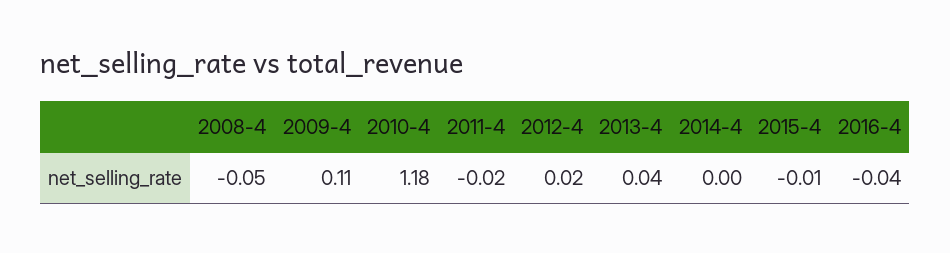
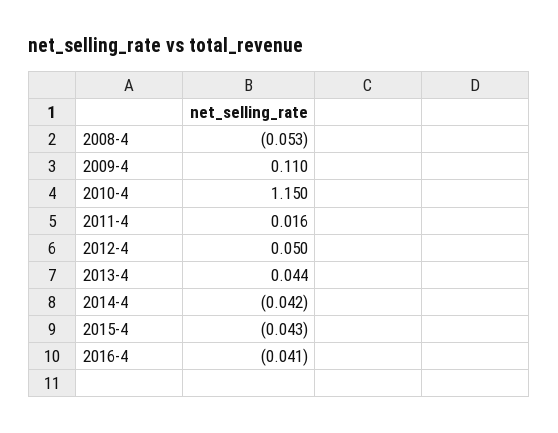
  {
    "2008-4": -0.053,
    "2009-4": 0.11,
-   "2010-4": 1.18,
+   "2010-4": 1.15,
-   "2011-4": -0.02,
+   "2011-4": 0.016,
-   "2012-4": 0.02,
+   "2012-4": 0.05,
    "2013-4": 0.044,
-   "2014-4": 0,
+   "2014-4": -0.042,
-   "2015-4": -0.01,
+   "2015-4": -0.043,
    "2016-4": -0.041
  }

